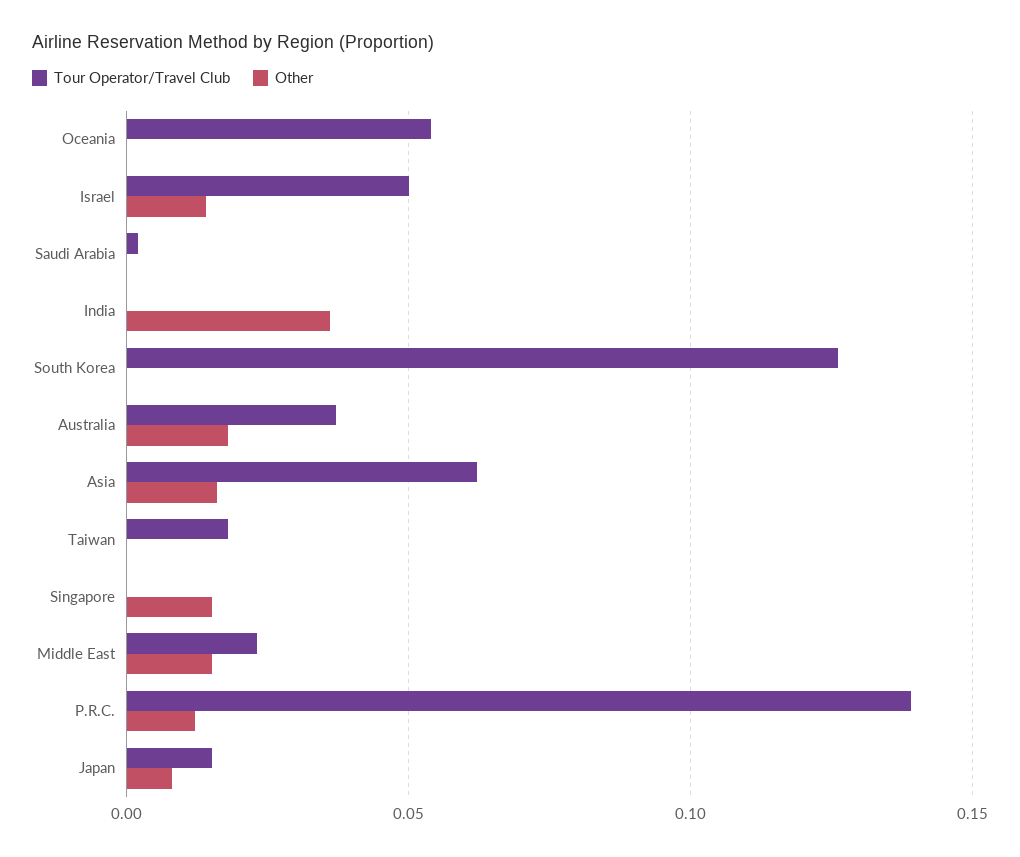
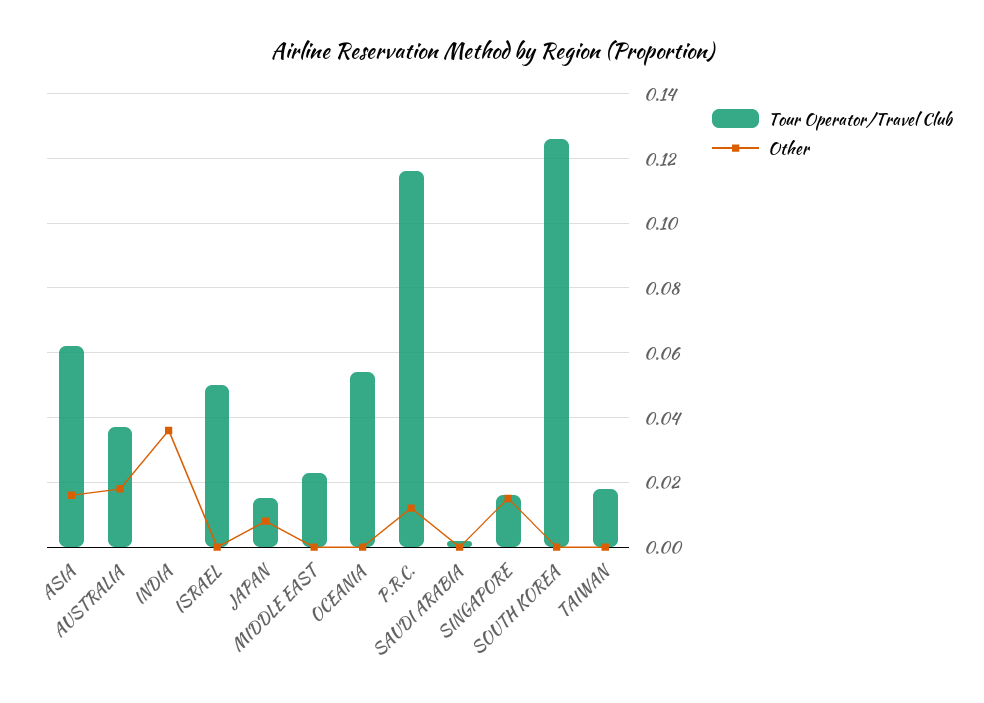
  {
    "Tour Operator/Travel Club": {
      "Oceania": 0.055,
      "Israel": 0.05,
      "Saudi Arabia": 0,
      "India": 0,
      "South Korea": 0.125,
      "Australia": 0.035,
      "Asia": 0.06,
      "Taiwan": 0.02,
-     "Singapore": 0,
+     "Singapore": 0.015,
      "Middle East": 0.025,
-     "P.R.C.": 0.14,
+     "P.R.C.": 0.115,
      "Japan": 0.015
    },
    "Other": {
      "Oceania": 0,
-     "Israel": 0.015,
+     "Israel": 0,
      "Saudi Arabia": 0,
      "India": 0.035,
      "South Korea": 0,
      "Australia": 0.02,
      "Asia": 0.015,
      "Taiwan": 0,
      "Singapore": 0.015,
-     "Middle East": 0.015,
+     "Middle East": 0,
      "P.R.C.": 0.01,
      "Japan": 0.01
    }
  }

